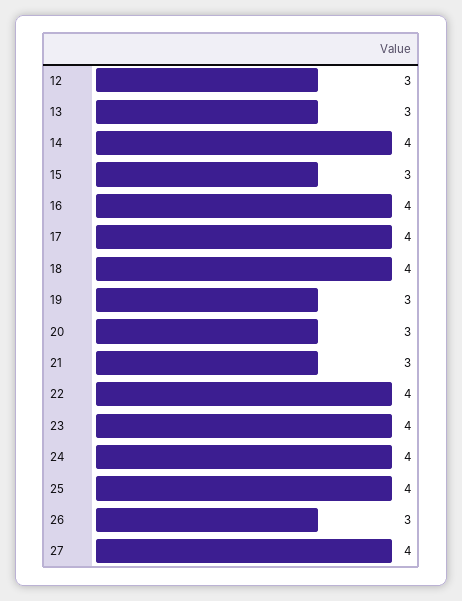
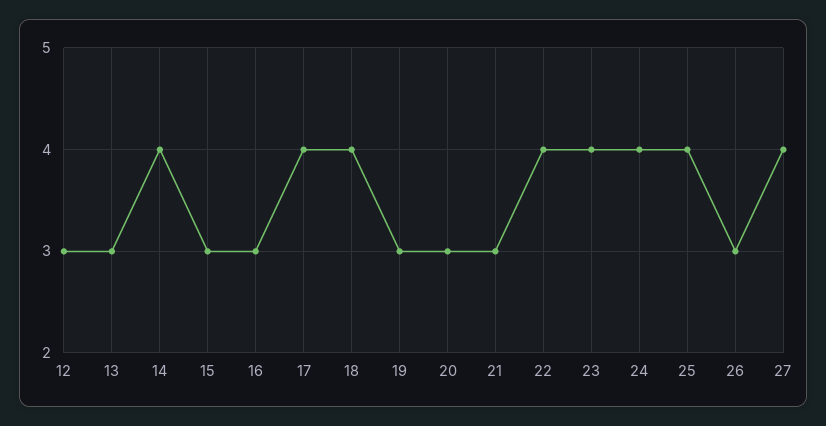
  {
    "12": 3,
    "13": 3,
    "14": 4,
    "15": 3,
-   "16": 4,
+   "16": 3,
    "17": 4,
    "18": 4,
    "19": 3,
    "20": 3,
    "21": 3,
    "22": 4,
    "23": 4,
    "24": 4,
    "25": 4,
    "26": 3,
    "27": 4
  }

